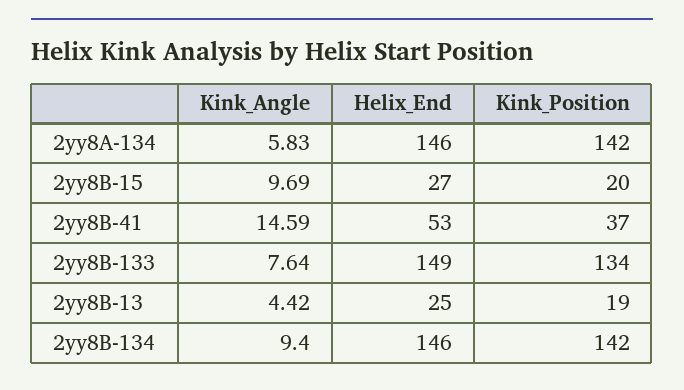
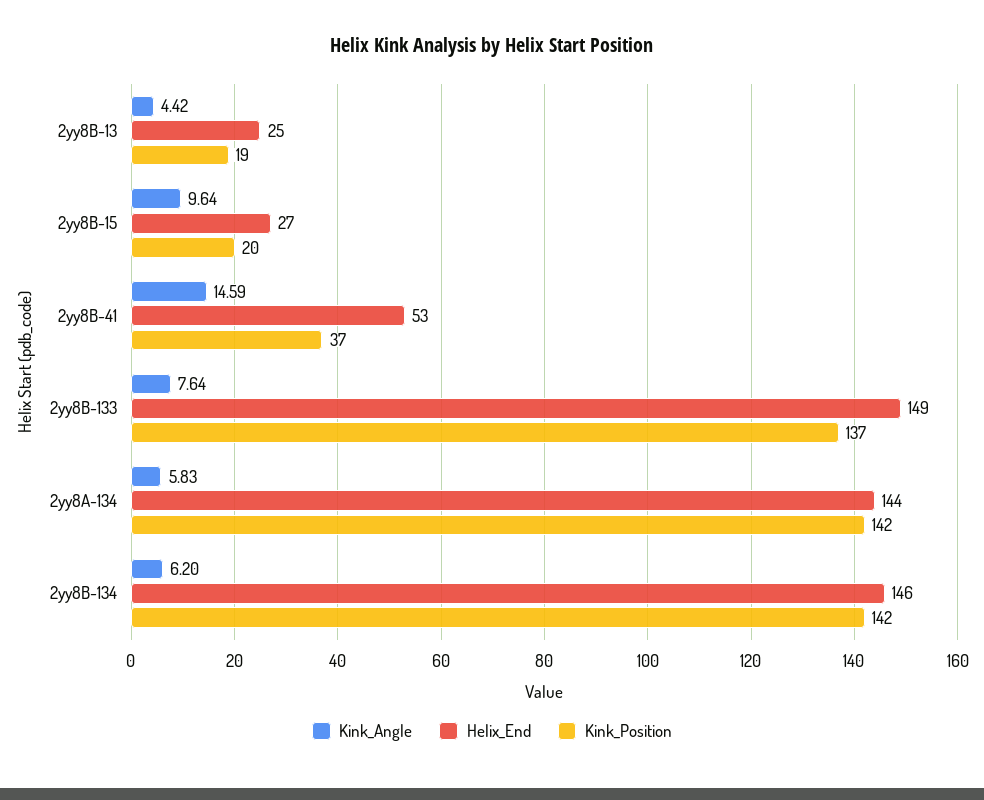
  {
    "Kink_Angle": {
      "2yy8A-134": 5.83,
-     "2yy8B-15": 9.69,
+     "2yy8B-15": 9.64,
      "2yy8B-41": 14.59,
      "2yy8B-133": 7.64,
      "2yy8B-13": 4.42,
-     "2yy8B-134": 9.4
+     "2yy8B-134": 6.2
    },
    "Helix_End": {
-     "2yy8A-134": 146,
+     "2yy8A-134": 144,
      "2yy8B-15": 27,
      "2yy8B-41": 53,
      "2yy8B-133": 149,
      "2yy8B-13": 25,
      "2yy8B-134": 146
    },
    "Kink_Position": {
      "2yy8A-134": 142,
      "2yy8B-15": 20,
      "2yy8B-41": 37,
-     "2yy8B-133": 134,
+     "2yy8B-133": 137,
      "2yy8B-13": 19,
      "2yy8B-134": 142
    }
  }

